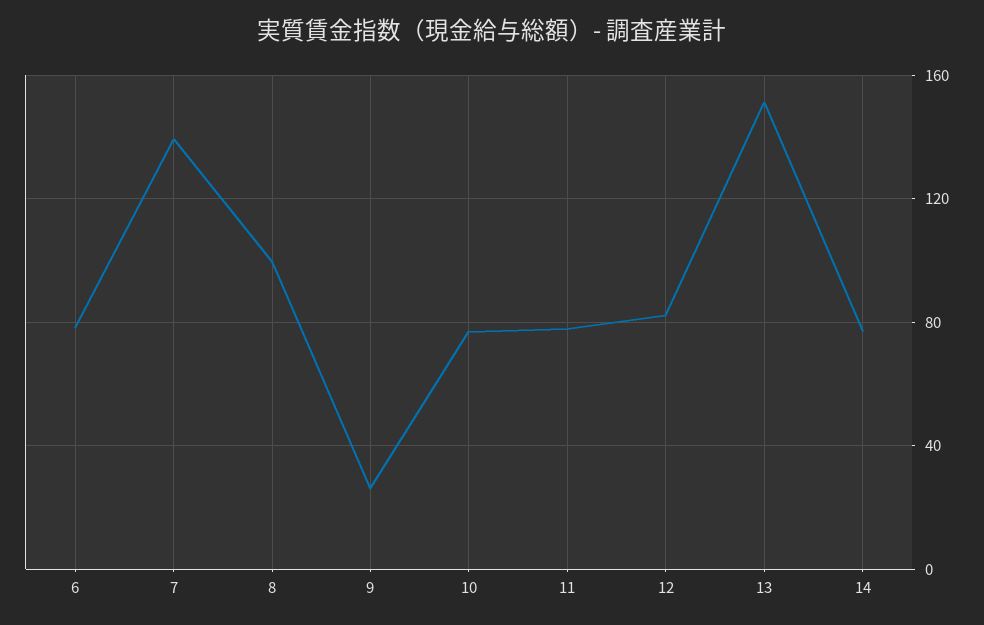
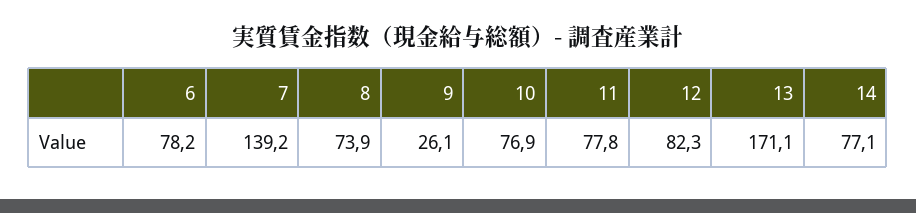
  {
    "6": 78.2,
    "7": 139.2,
-   "8": 100,
+   "8": 73.9,
    "9": 26.1,
    "10": 76.9,
    "11": 77.8,
    "12": 82.3,
-   "13": 150,
+   "13": 171.1,
    "14": 77.1
  }

